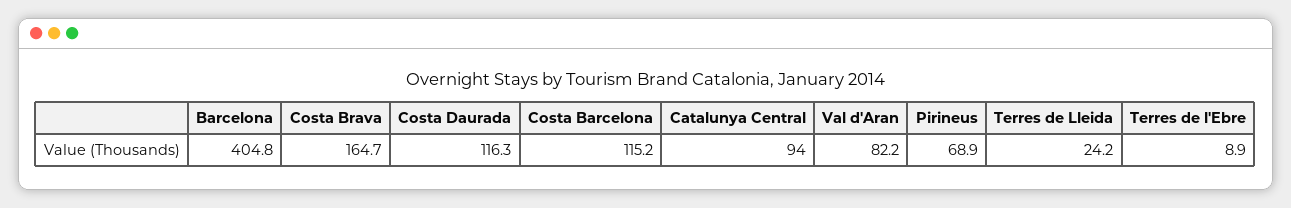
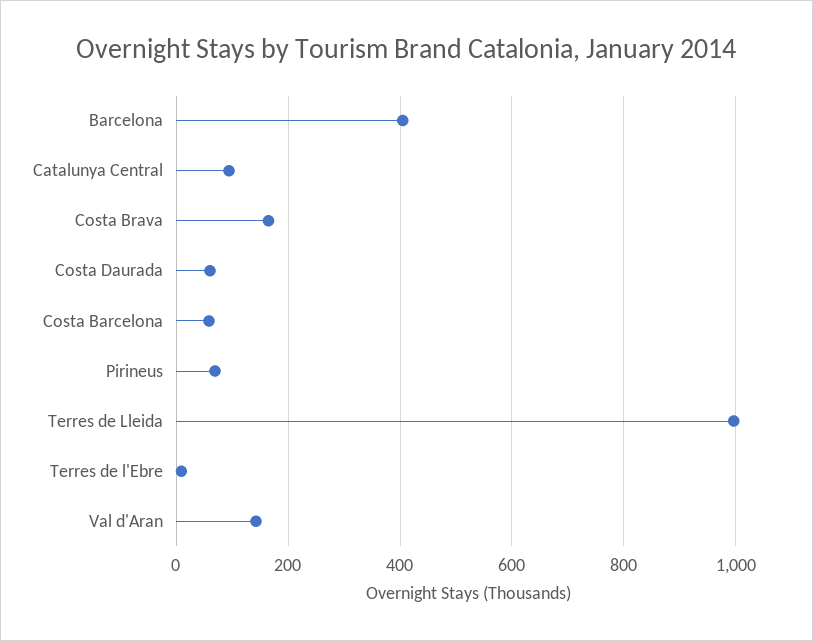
  {
    "Barcelona": 404.8,
    "Costa Brava": 164.7,
-   "Costa Daurada": 116.3,
+   "Costa Daurada": 60,
-   "Costa Barcelona": 115.2,
+   "Costa Barcelona": 60,
    "Catalunya Central": 94,
-   "Val d'Aran": 82.2,
+   "Val d'Aran": 140,
    "Pirineus": 68.9,
-   "Terres de Lleida": 24.2,
+   "Terres de Lleida": 1000,
    "Terres de l'Ebre": 8.9
  }

